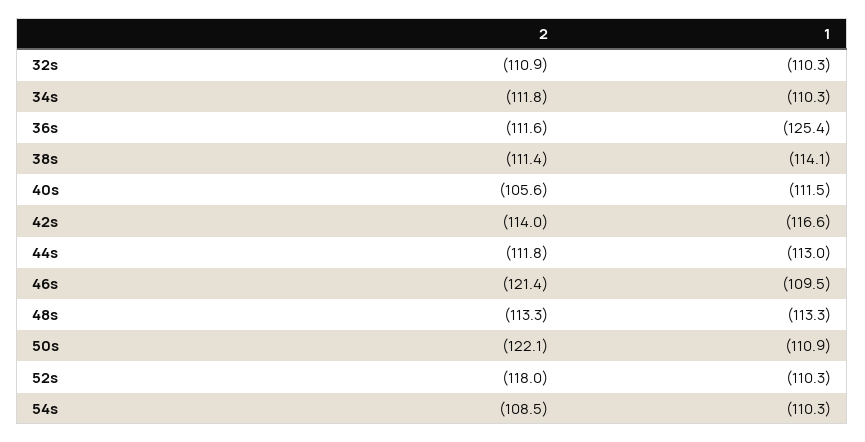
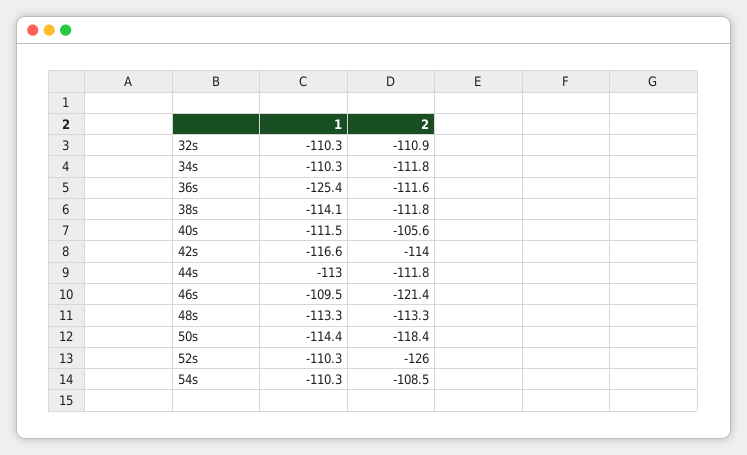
  {
    "2": {
      "32s": -110.9,
      "34s": -111.8,
      "36s": -111.6,
-     "38s": -111.4,
+     "38s": -111.8,
      "40s": -105.6,
      "42s": -114,
      "44s": -111.8,
      "46s": -121.4,
      "48s": -113.3,
-     "50s": -122.1,
+     "50s": -118.4,
-     "52s": -118,
+     "52s": -126,
      "54s": -108.5
    },
    "1": {
      "32s": -110.3,
      "34s": -110.3,
      "36s": -125.4,
      "38s": -114.1,
      "40s": -111.5,
      "42s": -116.6,
      "44s": -113,
      "46s": -109.5,
      "48s": -113.3,
-     "50s": -110.9,
+     "50s": -114.4,
      "52s": -110.3,
      "54s": -110.3
    }
  }

